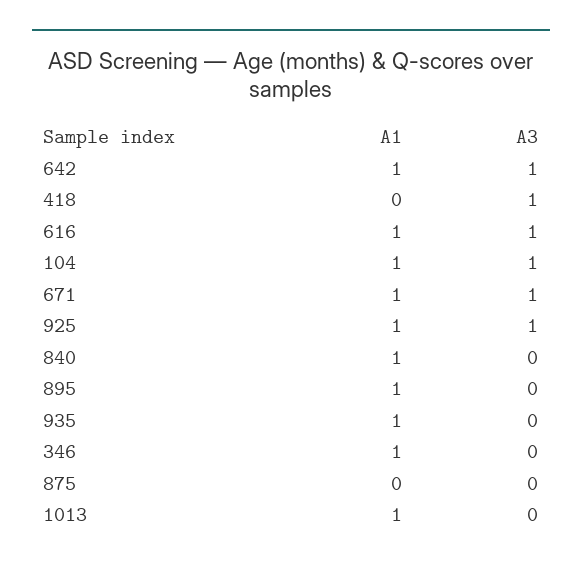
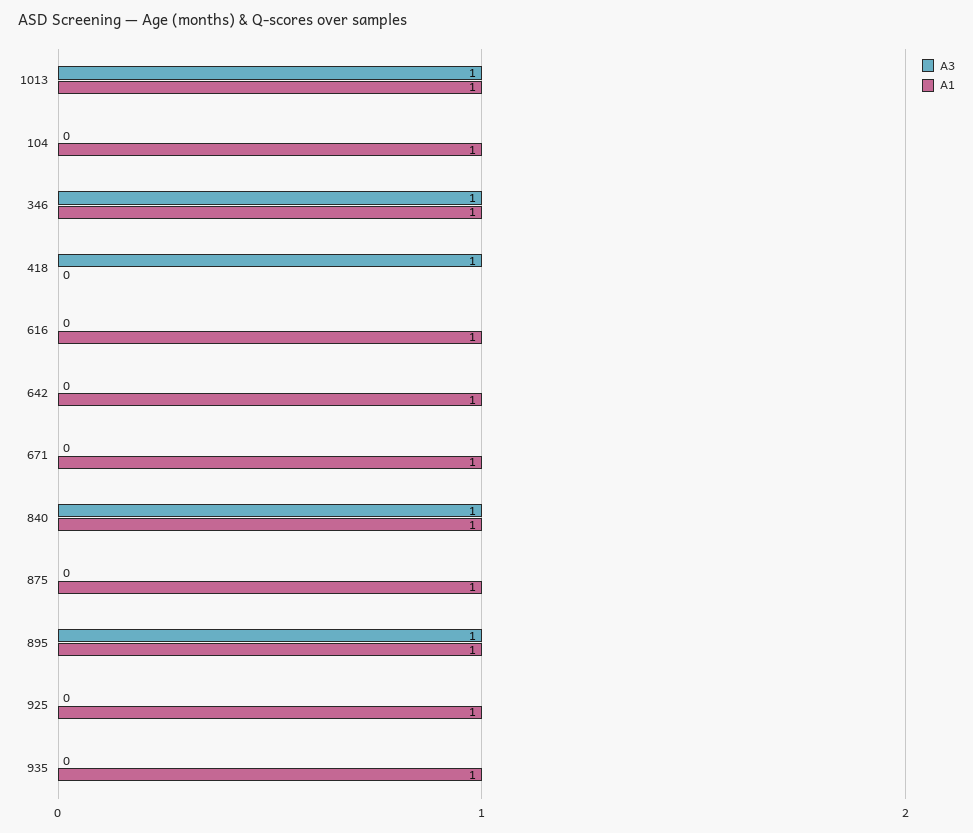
  {
    "A1": {
      "642": 1,
      "418": 0,
      "616": 1,
      "104": 1,
      "671": 1,
      "925": 1,
      "840": 1,
      "895": 1,
      "935": 1,
      "346": 1,
-     "875": 0,
+     "875": 1,
      "1013": 1
    },
    "A3": {
-     "642": 1,
+     "642": 0,
      "418": 1,
-     "616": 1,
+     "616": 0,
-     "104": 1,
+     "104": 0,
-     "671": 1,
+     "671": 0,
-     "925": 1,
+     "925": 0,
-     "840": 0,
+     "840": 1,
-     "895": 0,
+     "895": 1,
      "935": 0,
-     "346": 0,
+     "346": 1,
      "875": 0,
-     "1013": 0
+     "1013": 1
    }
  }

